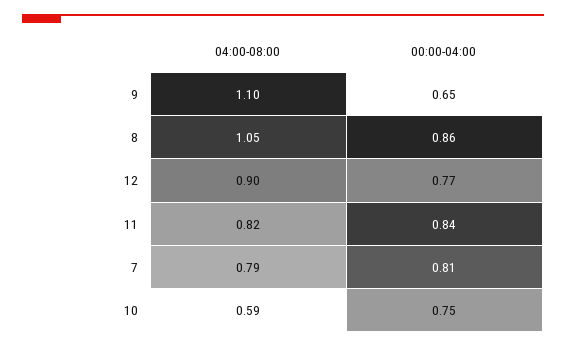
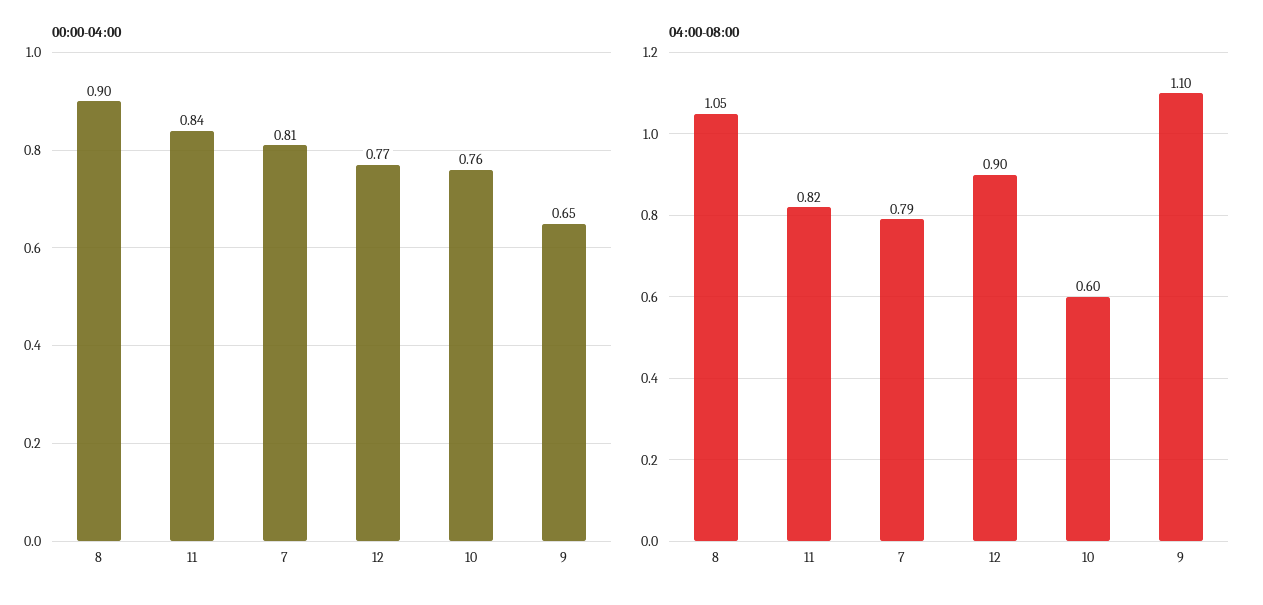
  {
    "04:00-08:00": {
      "9": 1.1,
      "8": 1.05,
      "12": 0.9,
      "11": 0.82,
      "7": 0.79,
-     "10": 0.59
+     "10": 0.6
    },
    "00:00-04:00": {
      "9": 0.65,
-     "8": 0.86,
+     "8": 0.9,
      "12": 0.77,
      "11": 0.84,
      "7": 0.81,
-     "10": 0.75
+     "10": 0.76
    }
  }

